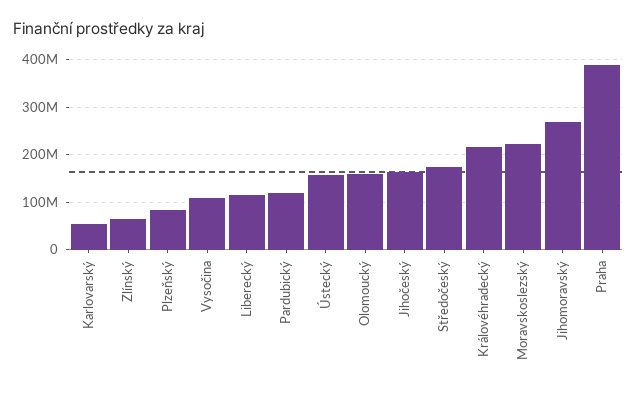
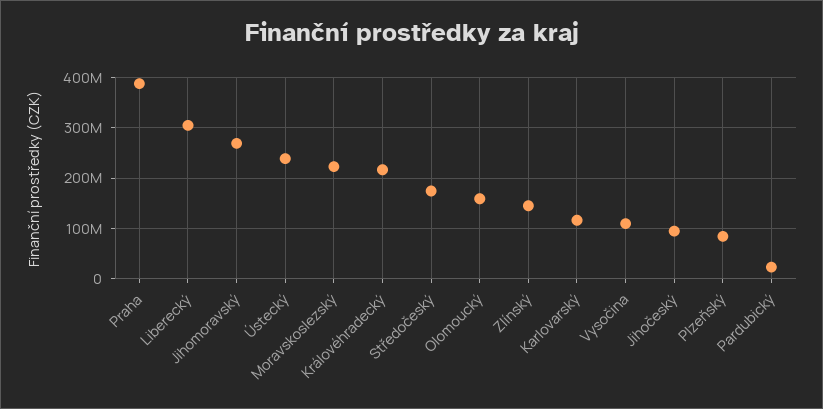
  {
-   "Karlovarský": 60000000,
+   "Karlovarský": 120000000,
-   "Zlínský": 60000000,
+   "Zlínský": 140000000,
    "Plzeňský": 80000000,
    "Vysočina": 100000000,
-   "Liberecký": 120000000,
+   "Liberecký": 300000000,
-   "Pardubický": 120000000,
+   "Pardubický": 20000000,
-   "Ústecký": 160000000,
+   "Ústecký": 240000000,
    "Olomoucký": 160000000,
-   "Jihočeský": 160000000,
+   "Jihočeský": 100000000,
    "Středočeský": 180000000,
    "Královéhradecký": 220000000,
    "Moravskoslezský": 220000000,
    "Jihomoravský": 260000000,
    "Praha": 380000000
  }

